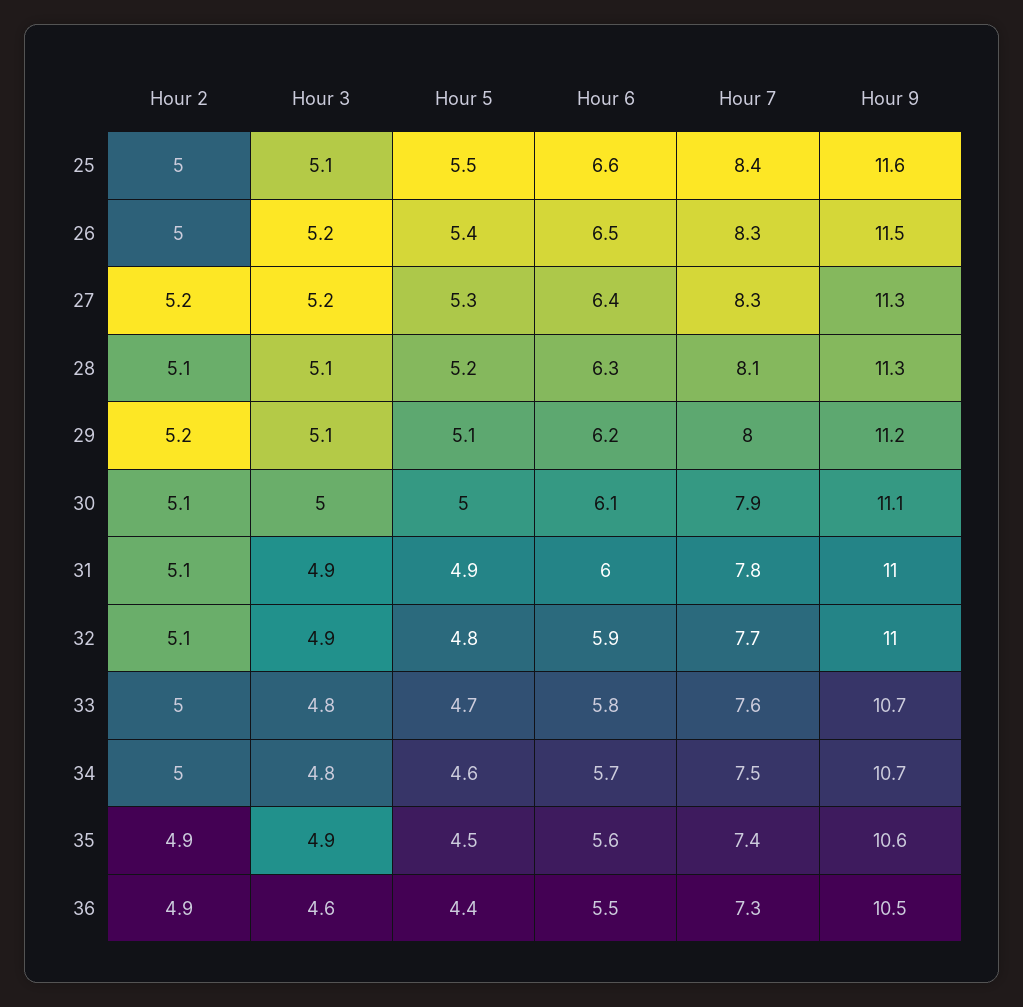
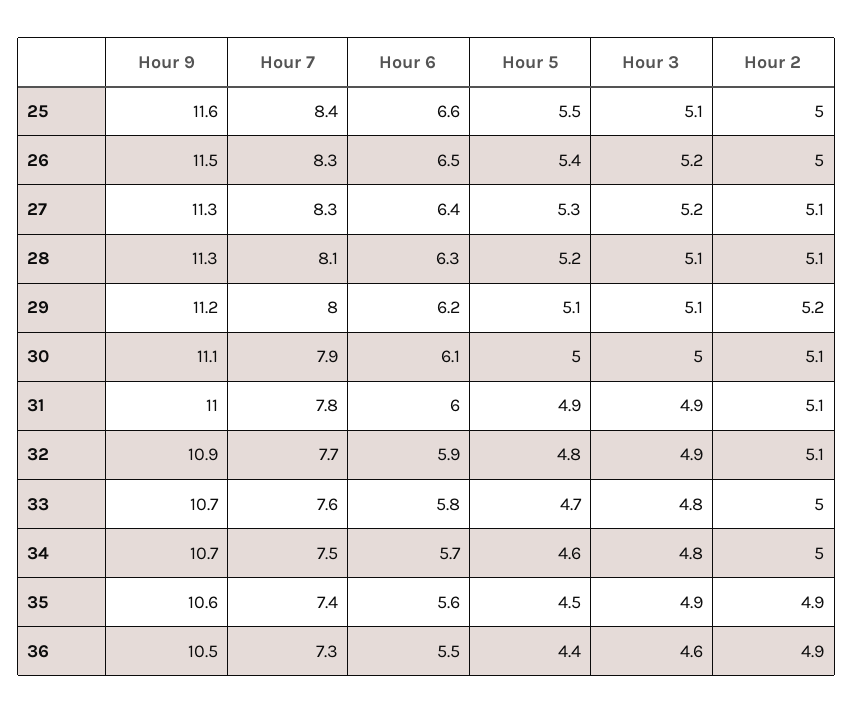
  {
    "Hour 2": {
      "25": 5,
      "26": 5,
-     "27": 5.2,
+     "27": 5.1,
      "28": 5.1,
      "29": 5.2,
      "30": 5.1,
      "31": 5.1,
      "32": 5.1,
      "33": 5,
      "34": 5,
      "35": 4.9,
      "36": 4.9
    },
    "Hour 3": {
      "25": 5.1,
      "26": 5.2,
      "27": 5.2,
      "28": 5.1,
      "29": 5.1,
      "30": 5,
      "31": 4.9,
      "32": 4.9,
      "33": 4.8,
      "34": 4.8,
      "35": 4.9,
      "36": 4.6
    },
    "Hour 5": {
      "25": 5.5,
      "26": 5.4,
      "27": 5.3,
      "28": 5.2,
      "29": 5.1,
      "30": 5,
      "31": 4.9,
      "32": 4.8,
      "33": 4.7,
      "34": 4.6,
      "35": 4.5,
      "36": 4.4
    },
    "Hour 6": {
      "25": 6.6,
      "26": 6.5,
      "27": 6.4,
      "28": 6.3,
      "29": 6.2,
      "30": 6.1,
      "31": 6,
      "32": 5.9,
      "33": 5.8,
      "34": 5.7,
      "35": 5.6,
      "36": 5.5
    },
    "Hour 7": {
      "25": 8.4,
      "26": 8.3,
      "27": 8.3,
      "28": 8.1,
      "29": 8,
      "30": 7.9,
      "31": 7.8,
      "32": 7.7,
      "33": 7.6,
      "34": 7.5,
      "35": 7.4,
      "36": 7.3
    },
    "Hour 9": {
      "25": 11.6,
      "26": 11.5,
      "27": 11.3,
      "28": 11.3,
      "29": 11.2,
      "30": 11.1,
      "31": 11,
-     "32": 11,
+     "32": 10.9,
      "33": 10.7,
      "34": 10.7,
      "35": 10.6,
      "36": 10.5
    }
  }

